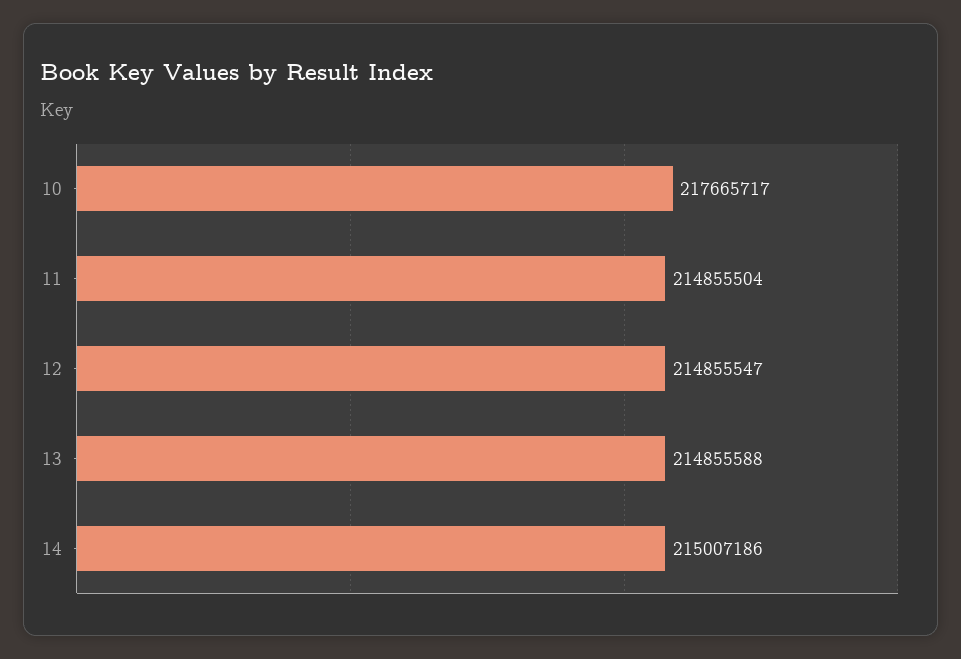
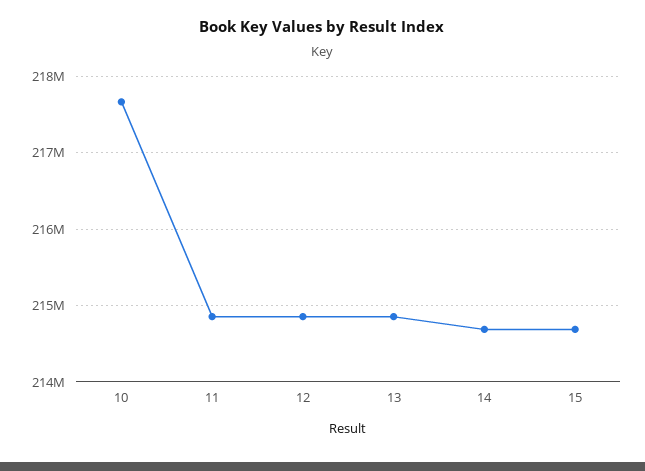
  {
    "10": 217665717,
    "11": 214855504,
    "12": 214855547,
    "13": 214855588,
-   "14": 215007186
+   "14": 214700000,
+   "15": 214700000
  }

